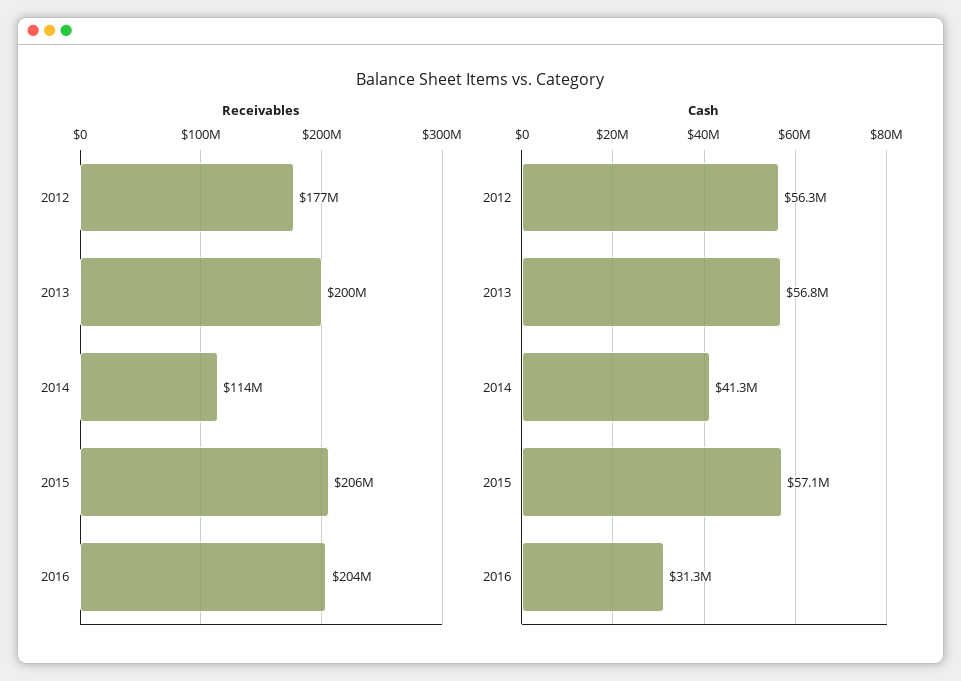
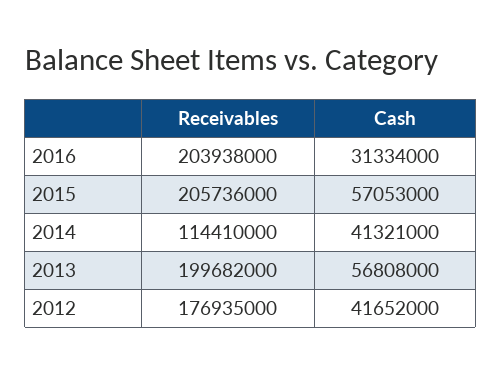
  {
    "Receivables": {
      "2012": 176935000,
      "2013": 199682000,
      "2014": 114410000,
      "2015": 205736000,
      "2016": 203938000
    },
    "Cash": {
-     "2012": 56300000,
+     "2012": 41652000,
      "2013": 56808000,
      "2014": 41321000,
      "2015": 57053000,
      "2016": 31334000
    }
  }

